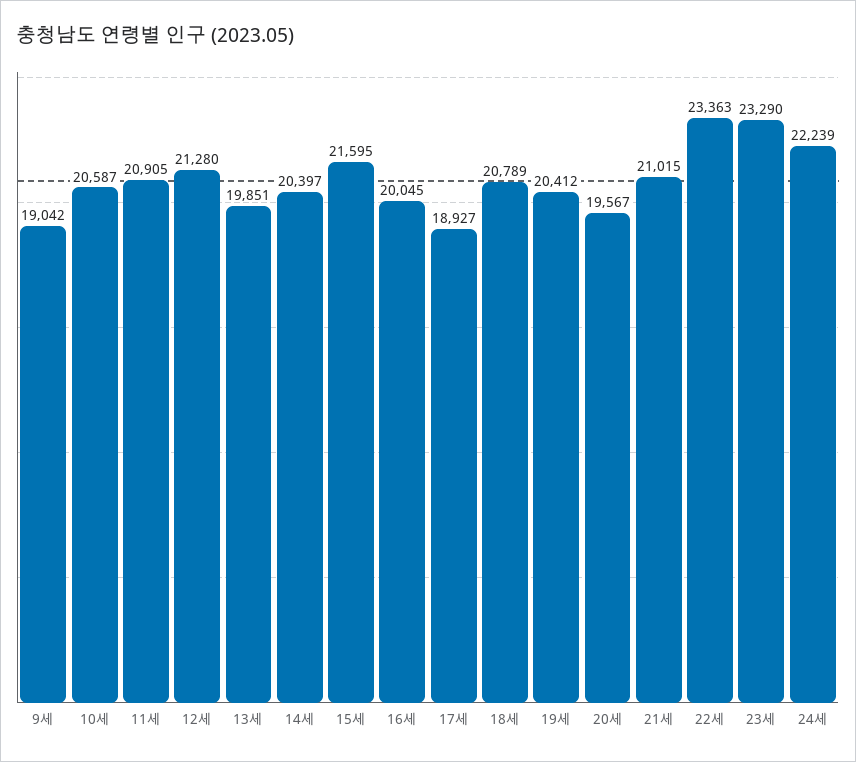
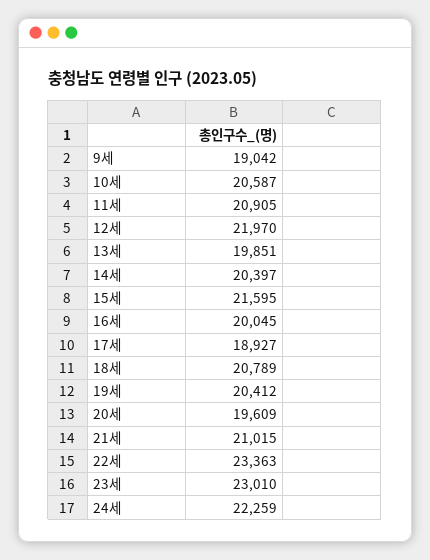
  {
    "9세": 19042,
    "10세": 20587,
    "11세": 20905,
-   "12세": 21280,
+   "12세": 21970,
    "13세": 19851,
    "14세": 20397,
    "15세": 21595,
    "16세": 20045,
    "17세": 18927,
    "18세": 20789,
    "19세": 20412,
-   "20세": 19567,
+   "20세": 19609,
    "21세": 21015,
    "22세": 23363,
-   "23세": 23290,
+   "23세": 23010,
-   "24세": 22239
+   "24세": 22259
  }

